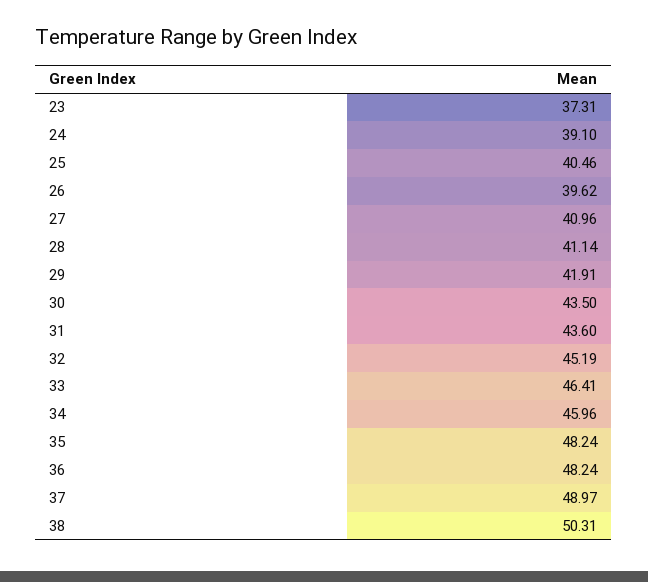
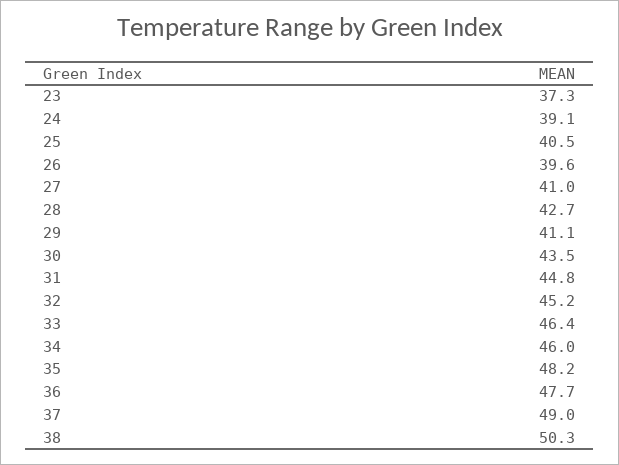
  {
    "23": 37.31,
    "24": 39.1,
    "25": 40.46,
    "26": 39.62,
    "27": 40.96,
-   "28": 41.14,
+   "28": 42.7,
-   "29": 41.91,
+   "29": 41.1,
    "30": 43.5,
-   "31": 43.6,
+   "31": 44.8,
    "32": 45.19,
    "33": 46.41,
    "34": 45.96,
    "35": 48.24,
-   "36": 48.24,
+   "36": 47.7,
    "37": 48.97,
    "38": 50.31
  }

